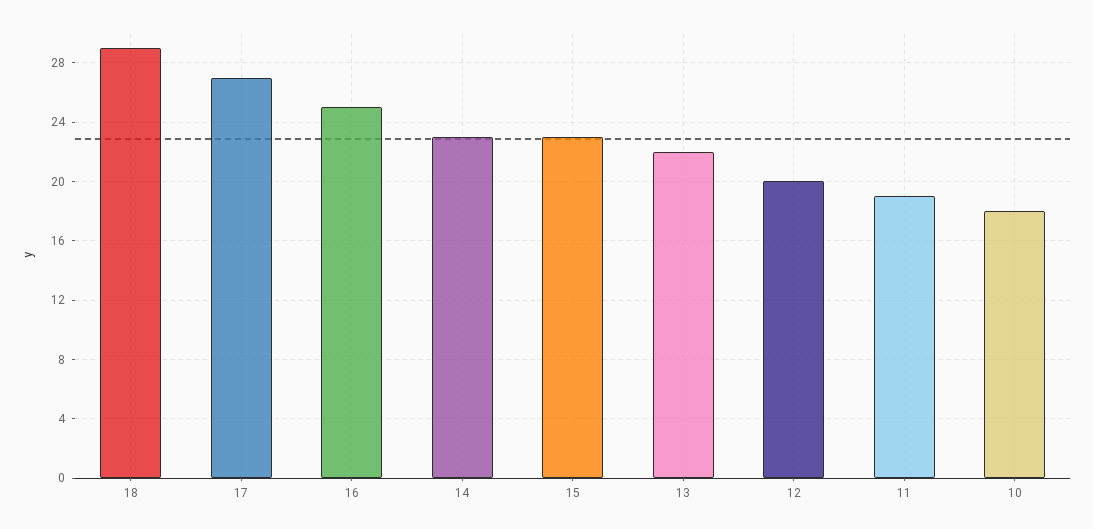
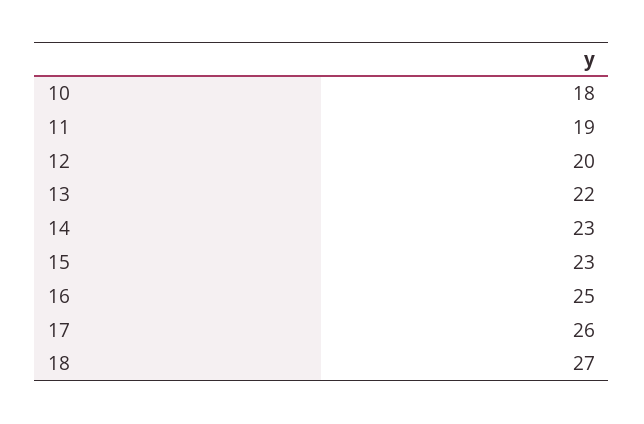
  {
-   "18": 29,
+   "18": 27,
-   "17": 27,
+   "17": 26,
    "16": 25,
    "14": 23,
    "15": 23,
    "13": 22,
    "12": 20,
    "11": 19,
    "10": 18
  }

